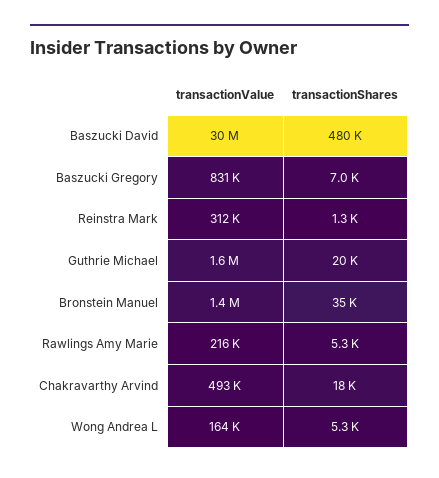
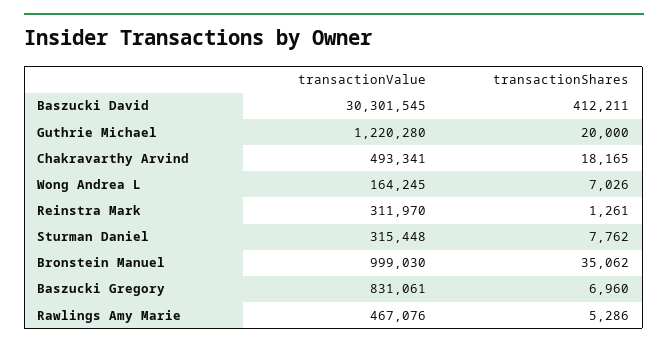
  {
    "transactionValue": {
      "Baszucki David": 30301545,
      "Baszucki Gregory": 831061,
      "Reinstra Mark": 311970,
-     "Guthrie Michael": 1600000,
+     "Guthrie Michael": 1220280,
-     "Bronstein Manuel": 1400000,
+     "Bronstein Manuel": 999030,
-     "Rawlings Amy Marie": 216000,
+     "Rawlings Amy Marie": 467076,
      "Chakravarthy Arvind": 493341,
-     "Wong Andrea L": 164245
+     "Wong Andrea L": 164245,
+     "Sturman Daniel": 315448
    },
    "transactionShares": {
-     "Baszucki David": 480000,
+     "Baszucki David": 412211,
      "Baszucki Gregory": 6960,
      "Reinstra Mark": 1261,
      "Guthrie Michael": 20000,
      "Bronstein Manuel": 35062,
      "Rawlings Amy Marie": 5286,
      "Chakravarthy Arvind": 18165,
-     "Wong Andrea L": 5300
+     "Wong Andrea L": 7026,
+     "Sturman Daniel": 7762
    }
  }

